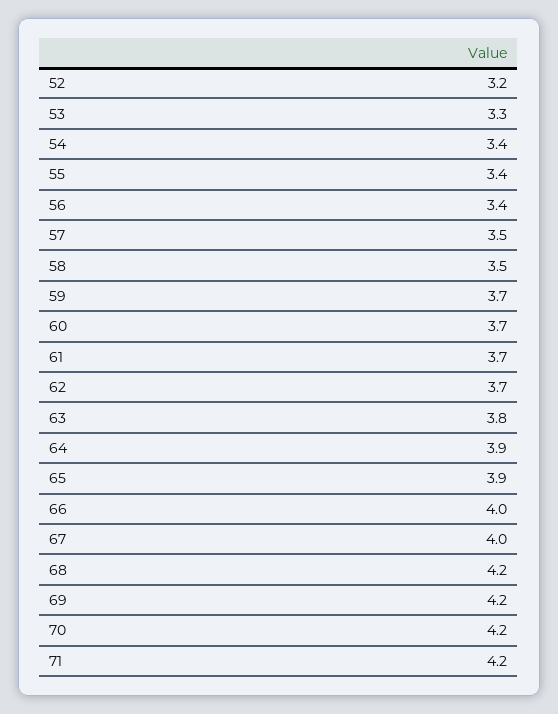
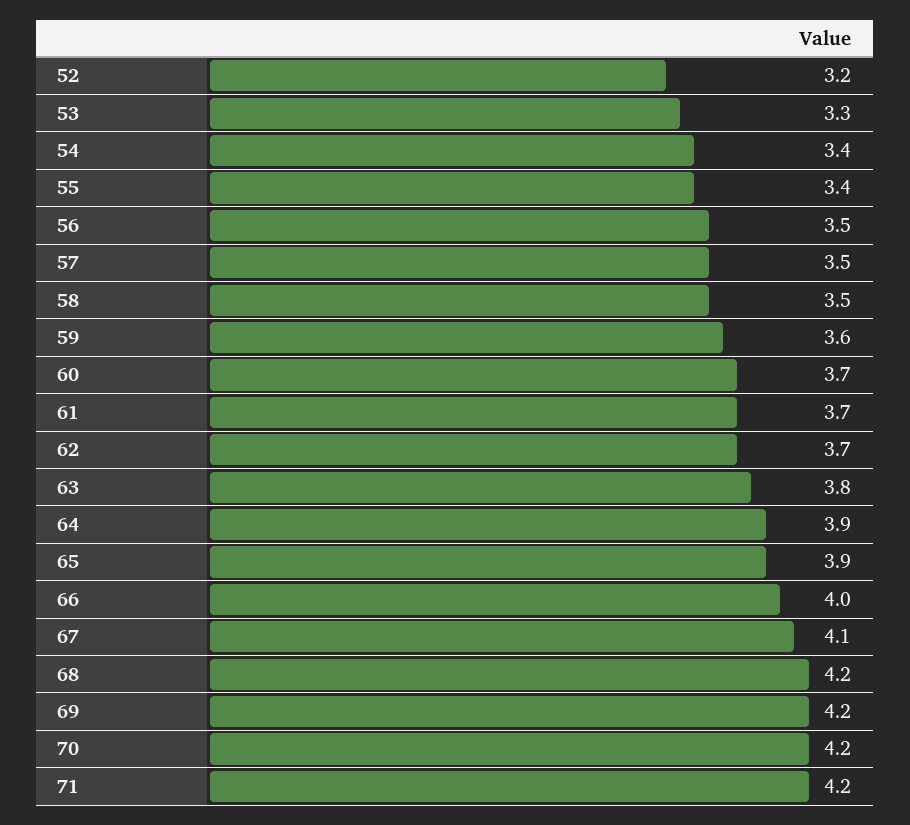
  {
    "52": 3.2,
    "53": 3.3,
    "54": 3.4,
    "55": 3.4,
-   "56": 3.4,
+   "56": 3.5,
    "57": 3.5,
    "58": 3.5,
-   "59": 3.7,
+   "59": 3.6,
    "60": 3.7,
    "61": 3.7,
    "62": 3.7,
    "63": 3.8,
    "64": 3.9,
    "65": 3.9,
    "66": 4,
-   "67": 4,
+   "67": 4.1,
    "68": 4.2,
    "69": 4.2,
    "70": 4.2,
    "71": 4.2
  }

